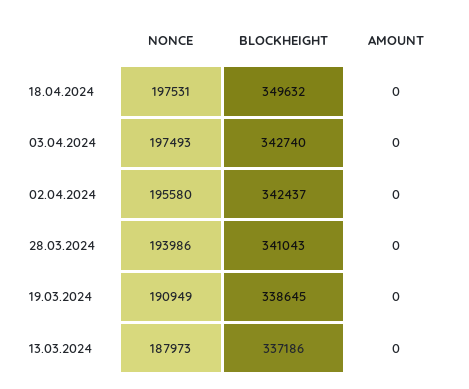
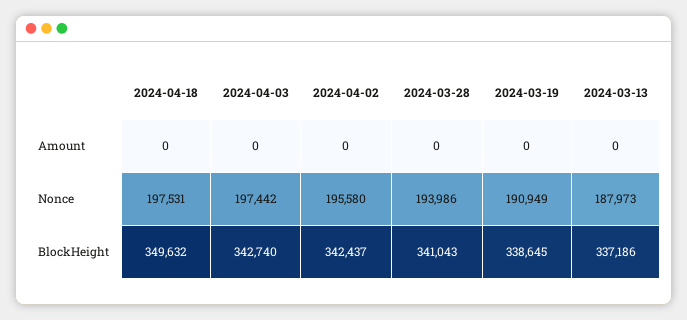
  {
    "NONCE": {
      "18.04.2024": 197531,
-     "03.04.2024": 197493,
+     "03.04.2024": 197442,
      "02.04.2024": 195580,
      "28.03.2024": 193986,
      "19.03.2024": 190949,
      "13.03.2024": 187973
    },
    "BLOCKHEIGHT": {
      "18.04.2024": 349632,
      "03.04.2024": 342740,
      "02.04.2024": 342437,
      "28.03.2024": 341043,
      "19.03.2024": 338645,
      "13.03.2024": 337186
    },
    "AMOUNT": {
      "18.04.2024": 0,
      "03.04.2024": 0,
      "02.04.2024": 0,
      "28.03.2024": 0,
      "19.03.2024": 0,
      "13.03.2024": 0
    }
  }

